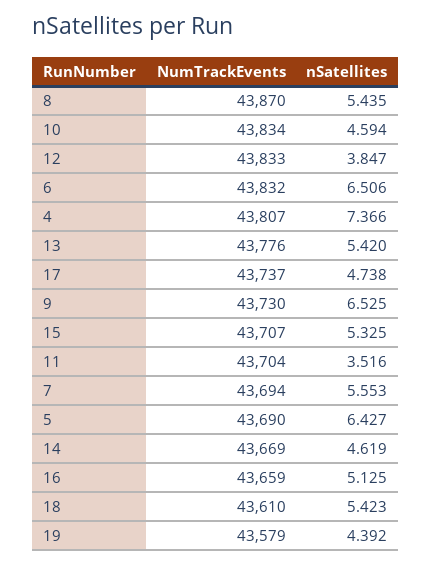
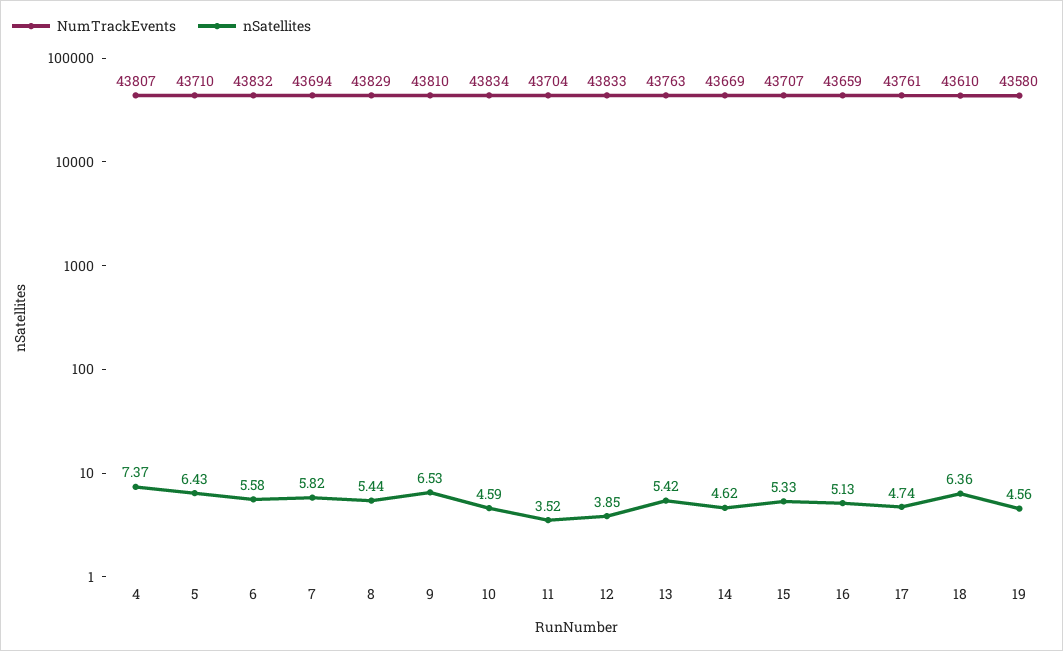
  {
    "NumTrackEvents": {
-     "8": 43870,
+     "8": 43829,
      "10": 43834,
      "12": 43833,
      "6": 43832,
      "4": 43807,
-     "13": 43776,
+     "13": 43763,
-     "17": 43737,
+     "17": 43761,
-     "9": 43730,
+     "9": 43810,
      "15": 43707,
      "11": 43704,
      "7": 43694,
-     "5": 43690,
+     "5": 43710,
      "14": 43669,
      "16": 43659,
      "18": 43610,
-     "19": 43579
+     "19": 43580
    },
    "nSatellites": {
      "8": 5.435,
      "10": 4.594,
      "12": 3.847,
-     "6": 6.506,
+     "6": 5.58,
      "4": 7.366,
      "13": 5.42,
      "17": 4.738,
      "9": 6.525,
      "15": 5.325,
      "11": 3.516,
-     "7": 5.553,
+     "7": 5.82,
      "5": 6.427,
      "14": 4.619,
      "16": 5.125,
-     "18": 5.423,
+     "18": 6.36,
-     "19": 4.392
+     "19": 4.56
    }
  }

